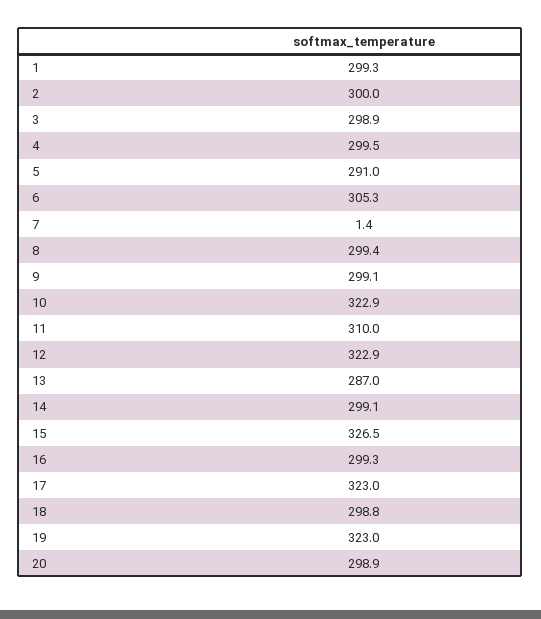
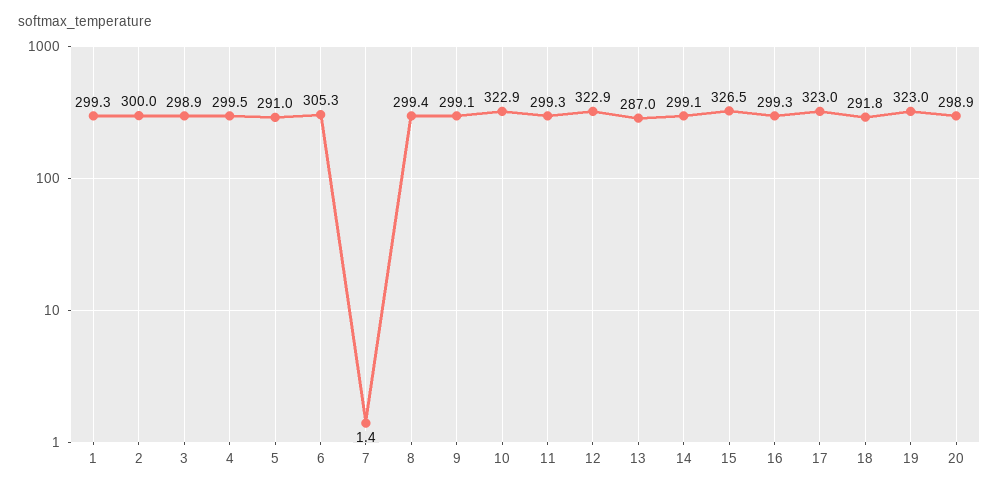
  {
    "1": 299.3,
    "2": 300,
    "3": 298.9,
    "4": 299.5,
    "5": 291,
    "6": 305.3,
    "7": 1.4,
    "8": 299.4,
    "9": 299.1,
    "10": 322.9,
-   "11": 310,
+   "11": 299.3,
    "12": 322.9,
    "13": 287,
    "14": 299.1,
    "15": 326.5,
    "16": 299.3,
    "17": 323,
-   "18": 298.8,
+   "18": 291.8,
    "19": 323,
    "20": 298.9
  }

